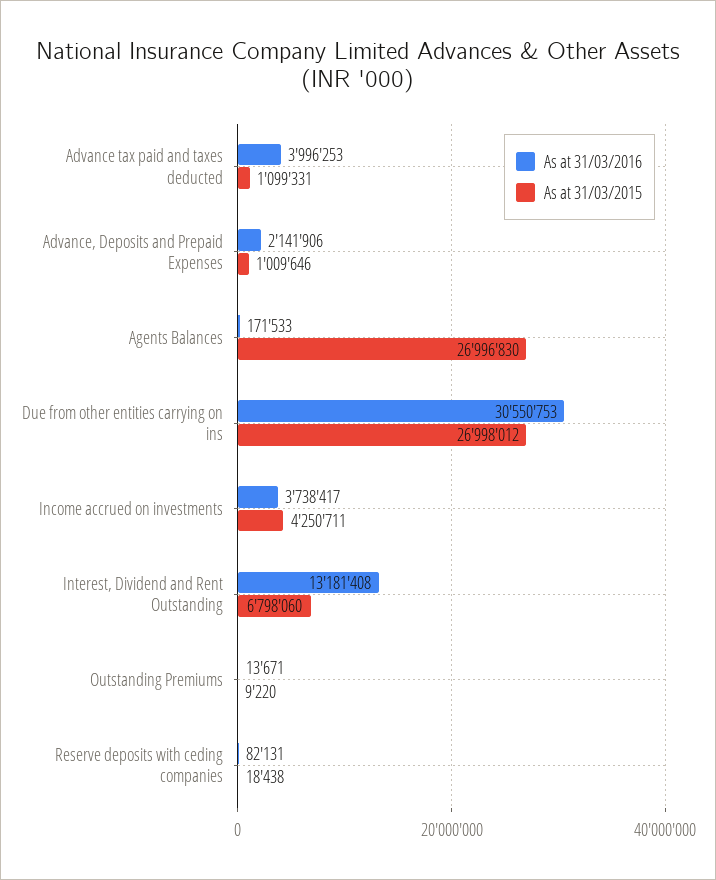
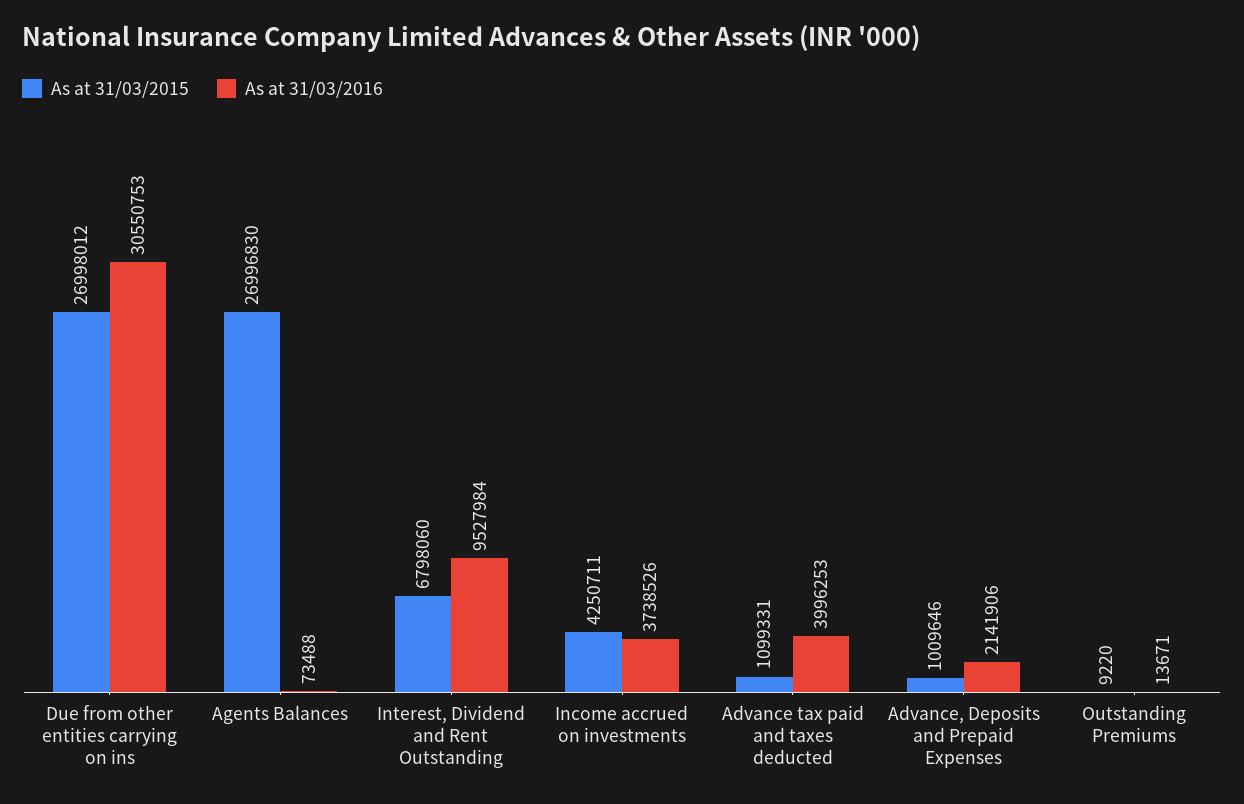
  {
    "As at 31/03/2016": {
      "Advance tax paid and taxes deducted": 3996253,
      "Advance, Deposits and Prepaid Expenses": 2141906,
-     "Agents Balances": 171533,
+     "Agents Balances": 73488,
      "Due from other entities carrying on ins": 30550753,
-     "Income accrued on investments": 3738417,
+     "Income accrued on investments": 3738526,
-     "Interest, Dividend and Rent Outstanding": 13181408,
+     "Interest, Dividend and Rent Outstanding": 9527984,
-     "Outstanding Premiums": 13671,
+     "Outstanding Premiums": 13671
-     "Reserve deposits with ceding companies": 82131
    },
    "As at 31/03/2015": {
      "Advance tax paid and taxes deducted": 1099331,
      "Advance, Deposits and Prepaid Expenses": 1009646,
      "Agents Balances": 26996830,
      "Due from other entities carrying on ins": 26998012,
      "Income accrued on investments": 4250711,
      "Interest, Dividend and Rent Outstanding": 6798060,
-     "Outstanding Premiums": 9220,
+     "Outstanding Premiums": 9220
-     "Reserve deposits with ceding companies": 18438
    }
  }

